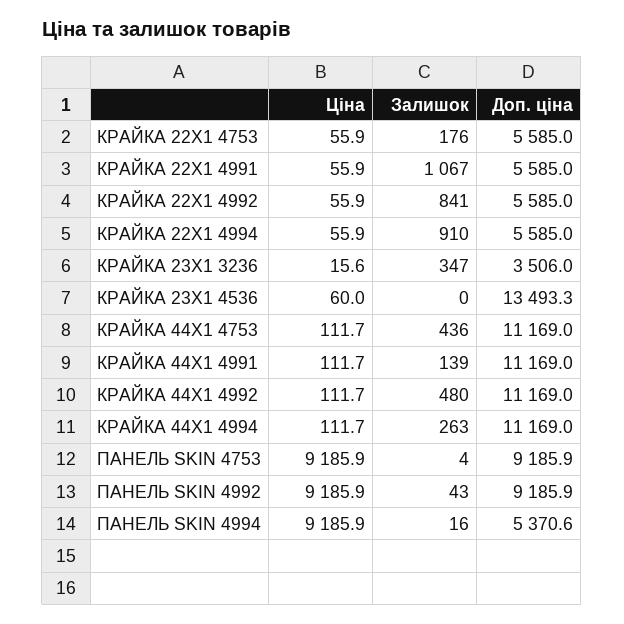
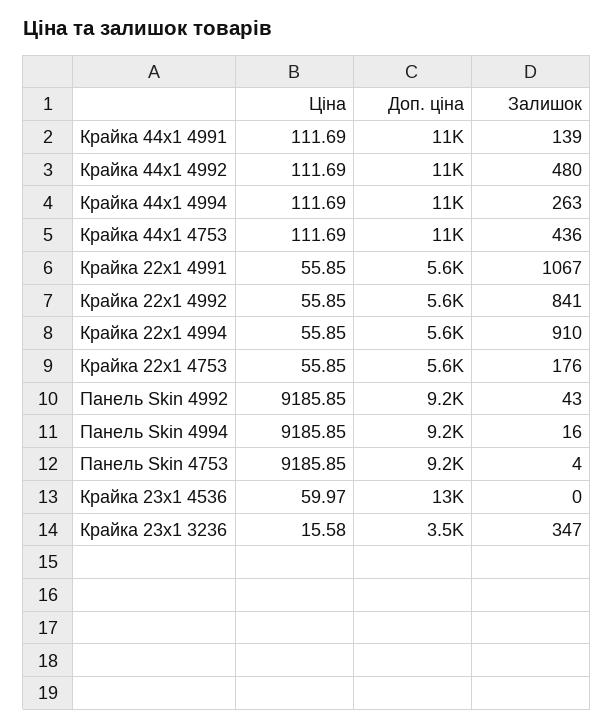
  {
    "Ціна": {
      "КРАЙКА 22X1 4753": 55.85,
      "КРАЙКА 22X1 4991": 55.85,
      "КРАЙКА 22X1 4992": 55.85,
      "КРАЙКА 22X1 4994": 55.85,
      "КРАЙКА 23X1 3236": 15.58,
      "КРАЙКА 23X1 4536": 59.97,
      "КРАЙКА 44X1 4753": 111.69,
      "КРАЙКА 44X1 4991": 111.69,
      "КРАЙКА 44X1 4992": 111.69,
      "КРАЙКА 44X1 4994": 111.69,
      "ПАНЕЛЬ SKIN 4753": 9185.85,
      "ПАНЕЛЬ SKIN 4992": 9185.85,
      "ПАНЕЛЬ SKIN 4994": 9185.85
    },
    "Залишок": {
      "КРАЙКА 22X1 4753": 176,
      "КРАЙКА 22X1 4991": 1067,
      "КРАЙКА 22X1 4992": 841,
      "КРАЙКА 22X1 4994": 910,
      "КРАЙКА 23X1 3236": 347,
      "КРАЙКА 23X1 4536": 0,
      "КРАЙКА 44X1 4753": 436,
      "КРАЙКА 44X1 4991": 139,
      "КРАЙКА 44X1 4992": 480,
      "КРАЙКА 44X1 4994": 263,
      "ПАНЕЛЬ SKIN 4753": 4,
      "ПАНЕЛЬ SKIN 4992": 43,
      "ПАНЕЛЬ SKIN 4994": 16
    },
    "Доп. ціна": {
      "КРАЙКА 22X1 4753": 5585,
      "КРАЙКА 22X1 4991": 5585,
      "КРАЙКА 22X1 4992": 5585,
      "КРАЙКА 22X1 4994": 5585,
      "КРАЙКА 23X1 3236": 3506,
      "КРАЙКА 23X1 4536": 13493.3,
      "КРАЙКА 44X1 4753": 11169,
      "КРАЙКА 44X1 4991": 11169,
      "КРАЙКА 44X1 4992": 11169,
      "КРАЙКА 44X1 4994": 11169,
      "ПАНЕЛЬ SKIN 4753": 9185.9,
      "ПАНЕЛЬ SKIN 4992": 9185.9,
-     "ПАНЕЛЬ SKIN 4994": 5370.6
+     "ПАНЕЛЬ SKIN 4994": 9200
    }
  }

